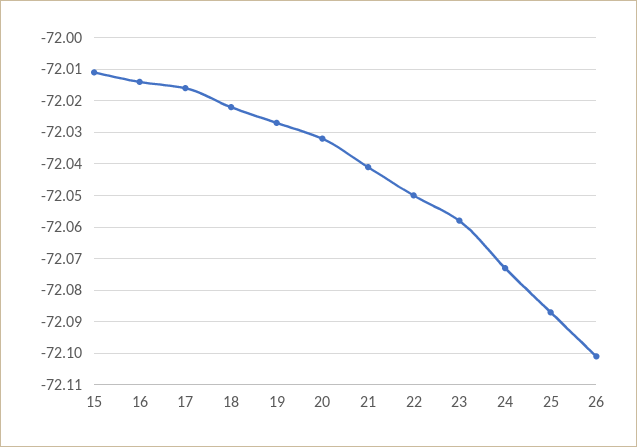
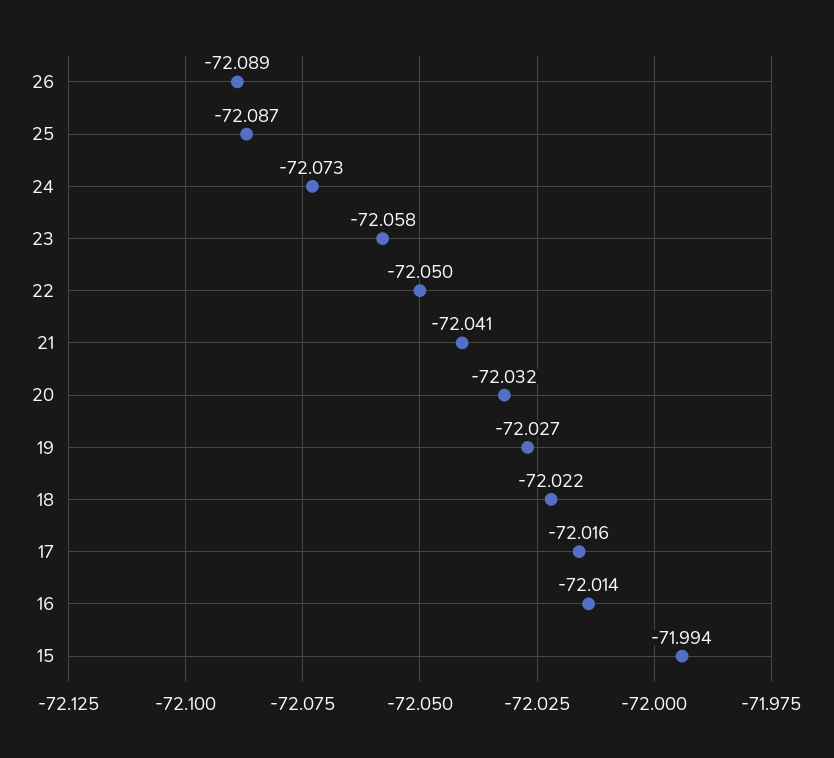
  {
-   "15": -72.01,
+   "15": -71.994,
    "16": -72.014,
    "17": -72.016,
    "18": -72.022,
    "19": -72.027,
    "20": -72.032,
    "21": -72.041,
    "22": -72.05,
    "23": -72.058,
    "24": -72.073,
    "25": -72.087,
-   "26": -72.1
+   "26": -72.089
  }

